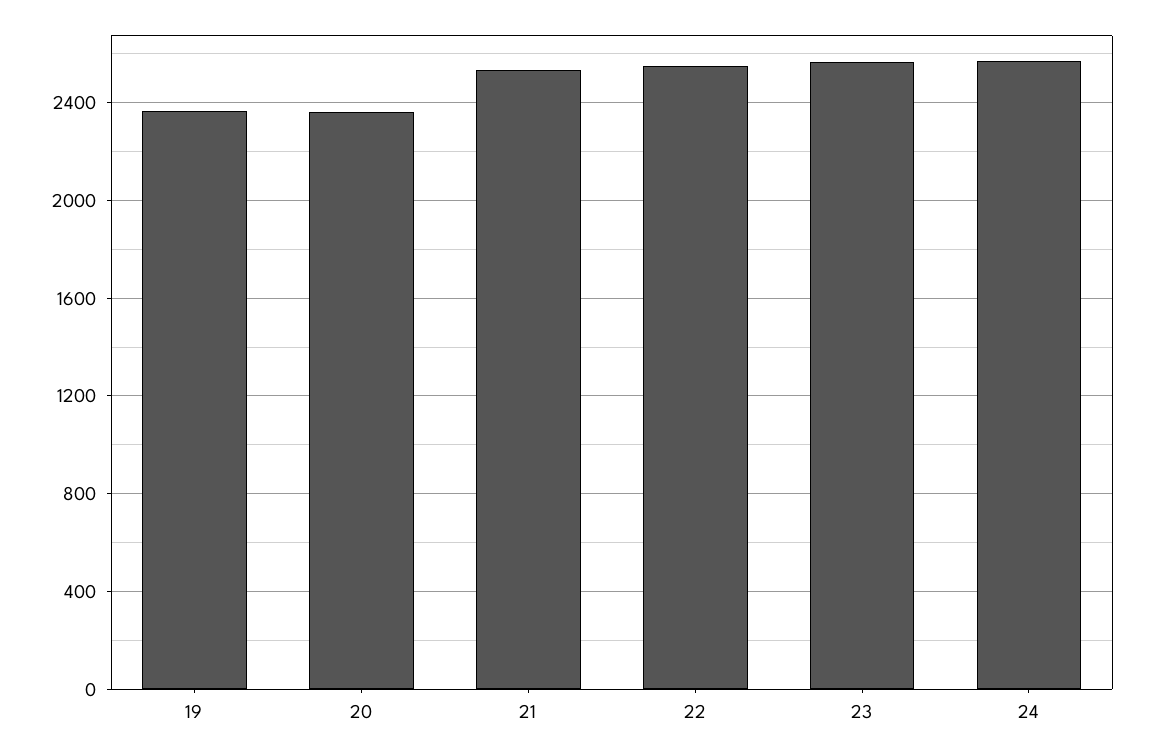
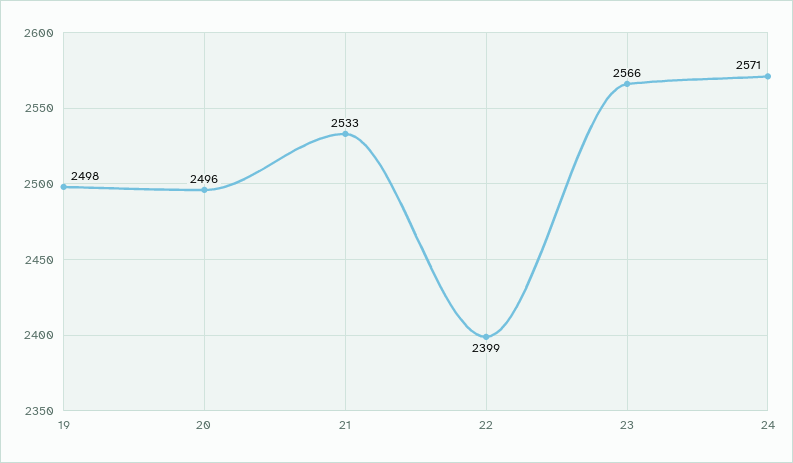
  {
-   "19": 2350,
+   "19": 2498,
-   "20": 2350,
+   "20": 2496,
    "21": 2533,
-   "22": 2550,
+   "22": 2399,
    "23": 2566,
    "24": 2571
  }

